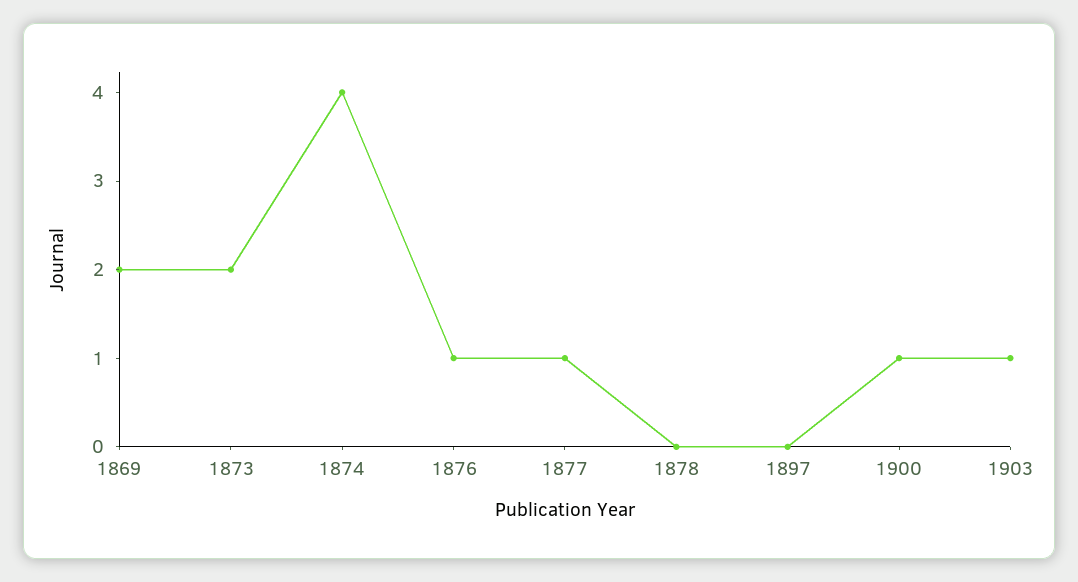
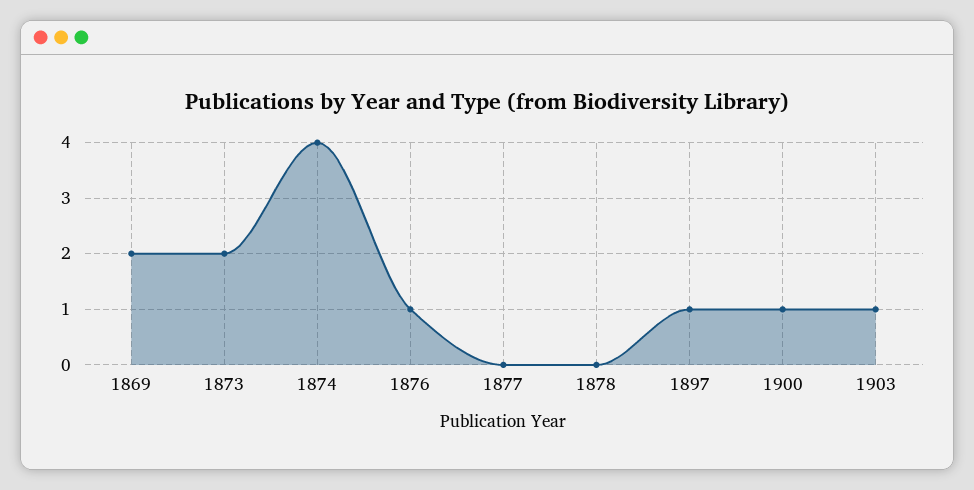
  {
    "1869": 2,
    "1873": 2,
    "1874": 4,
    "1876": 1,
-   "1877": 1,
+   "1877": 0,
    "1878": 0,
-   "1897": 0,
+   "1897": 1,
    "1900": 1,
    "1903": 1
  }

